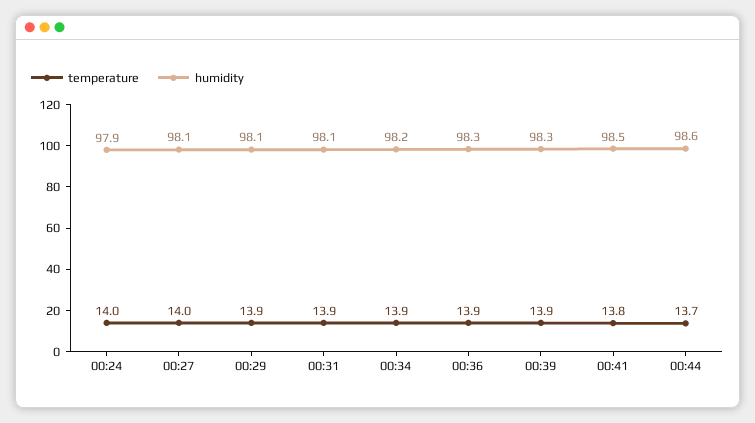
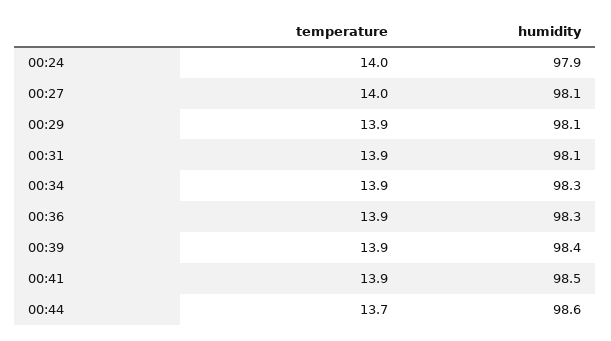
  {
    "temperature": {
      "00:24": 14,
      "00:27": 14,
      "00:29": 13.9,
      "00:31": 13.9,
      "00:34": 13.9,
      "00:36": 13.9,
      "00:39": 13.9,
-     "00:41": 13.8,
+     "00:41": 13.9,
      "00:44": 13.7
    },
    "humidity": {
      "00:24": 97.9,
      "00:27": 98.1,
      "00:29": 98.1,
      "00:31": 98.1,
-     "00:34": 98.2,
+     "00:34": 98.3,
      "00:36": 98.3,
-     "00:39": 98.3,
+     "00:39": 98.4,
      "00:41": 98.5,
      "00:44": 98.6
    }
  }

